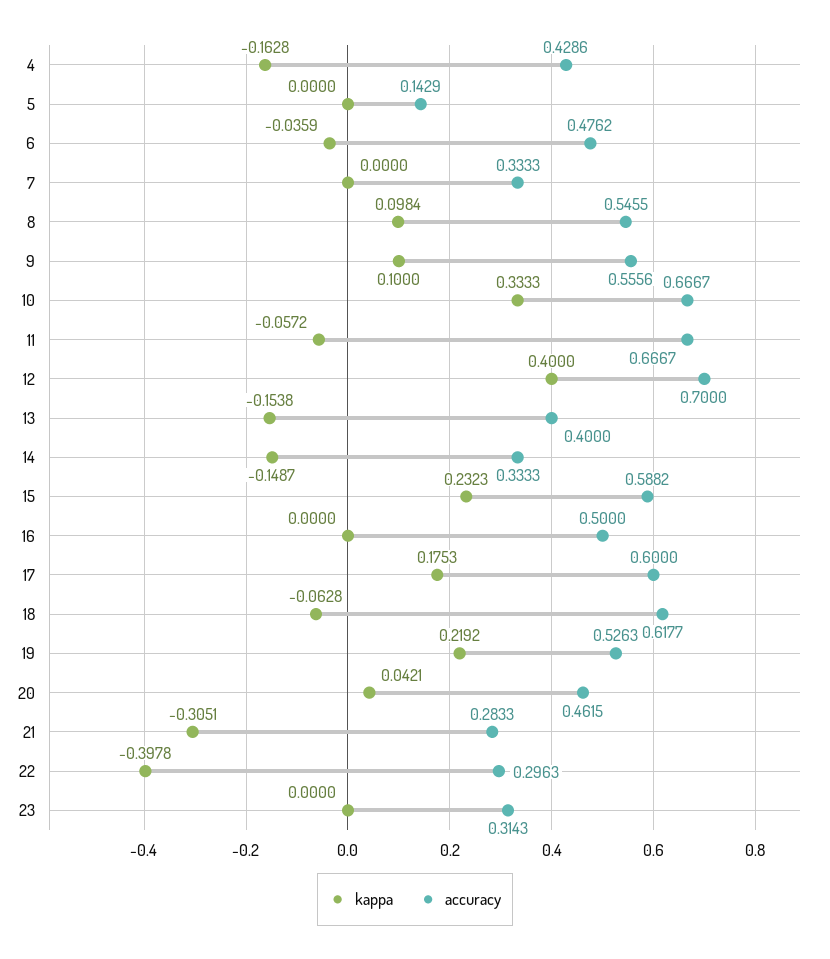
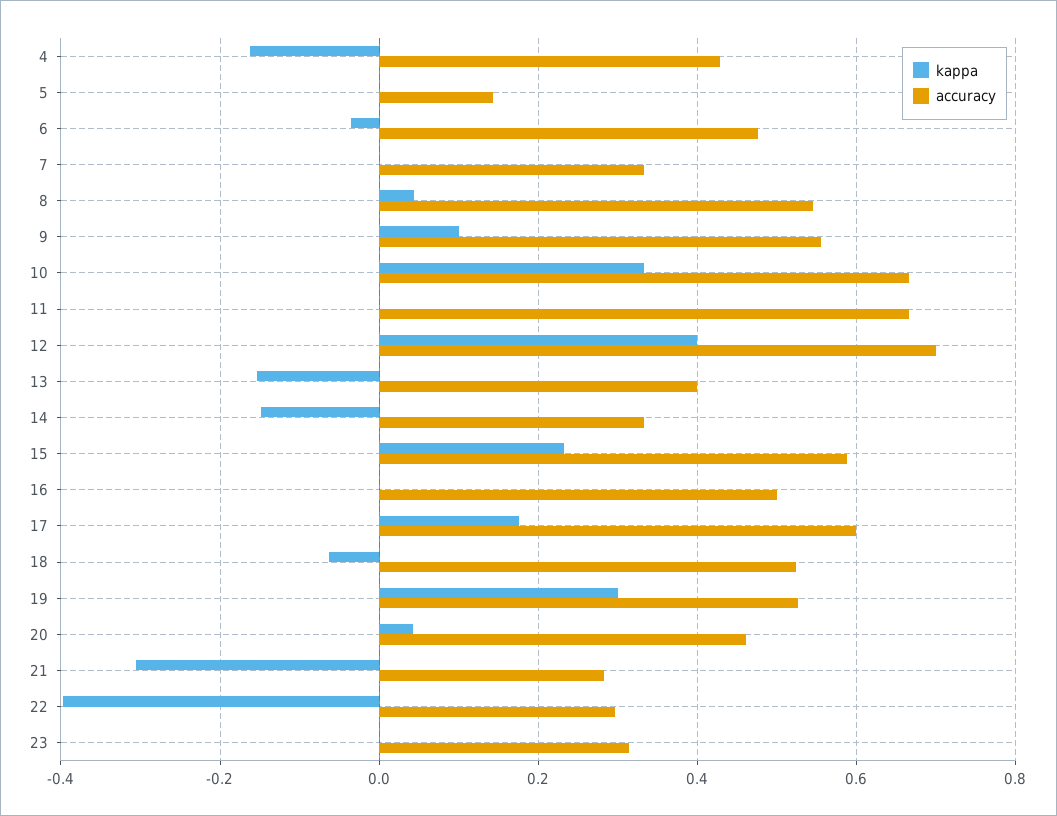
  {
    "kappa": {
      "4": -0.1628,
      "5": 0,
      "6": -0.0359,
      "7": 0,
-     "8": 0.0984,
+     "8": 0.04,
      "9": 0.1,
      "10": 0.3333,
-     "11": -0.0572,
+     "11": 0,
      "12": 0.4,
      "13": -0.1538,
      "14": -0.1487,
      "15": 0.2323,
      "16": 0,
      "17": 0.1753,
      "18": -0.0628,
-     "19": 0.2192,
+     "19": 0.3,
      "20": 0.0421,
      "21": -0.3051,
      "22": -0.3978,
      "23": 0
    },
    "accuracy": {
      "4": 0.4286,
      "5": 0.1429,
      "6": 0.4762,
      "7": 0.3333,
      "8": 0.5455,
      "9": 0.5556,
      "10": 0.6667,
      "11": 0.6667,
      "12": 0.7,
      "13": 0.4,
      "14": 0.3333,
      "15": 0.5882,
      "16": 0.5,
      "17": 0.6,
-     "18": 0.6177,
+     "18": 0.52,
      "19": 0.5263,
      "20": 0.4615,
      "21": 0.2833,
      "22": 0.2963,
      "23": 0.3143
    }
  }

